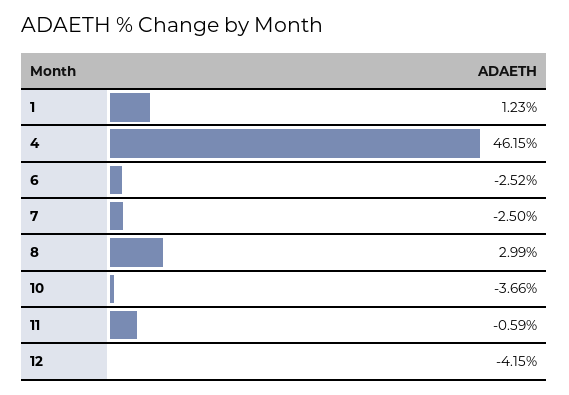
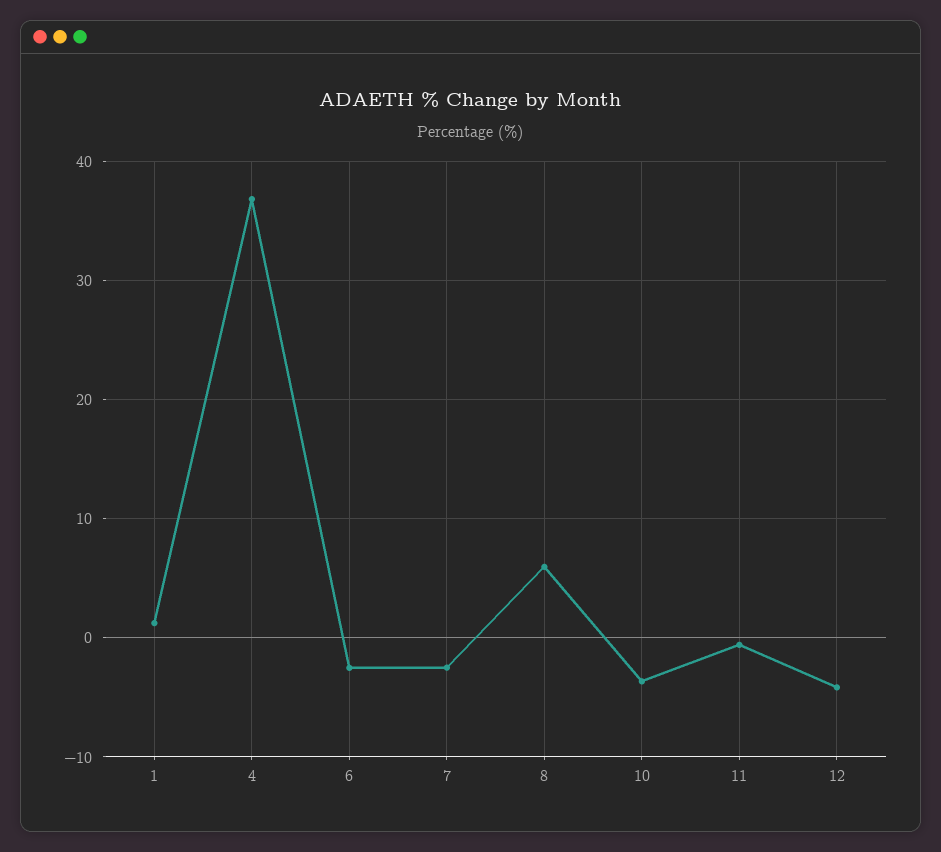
  {
    "1": 1.23,
-   "4": 46.15,
+   "4": 37,
    "6": -2.52,
    "7": -2.5,
-   "8": 2.99,
+   "8": 6,
    "10": -3.66,
    "11": -0.59,
    "12": -4.15
  }

